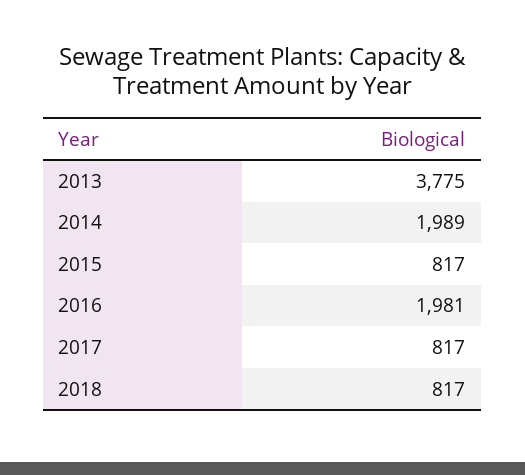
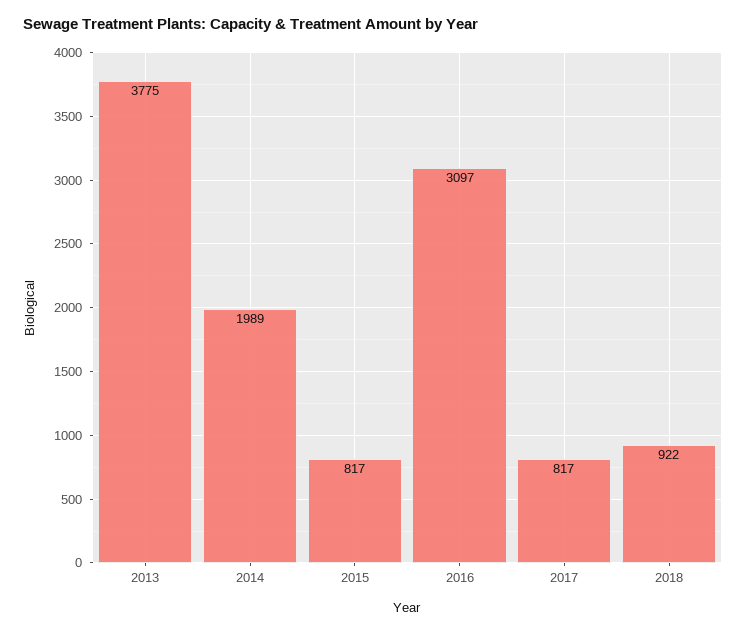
  {
    "2013": 3775,
    "2014": 1989,
    "2015": 817,
-   "2016": 1981,
+   "2016": 3097,
    "2017": 817,
-   "2018": 817
+   "2018": 922
  }

